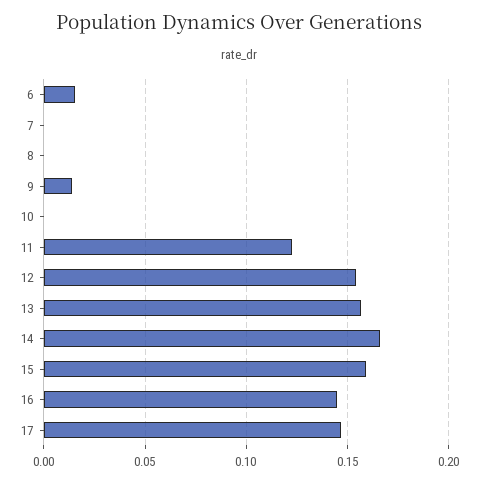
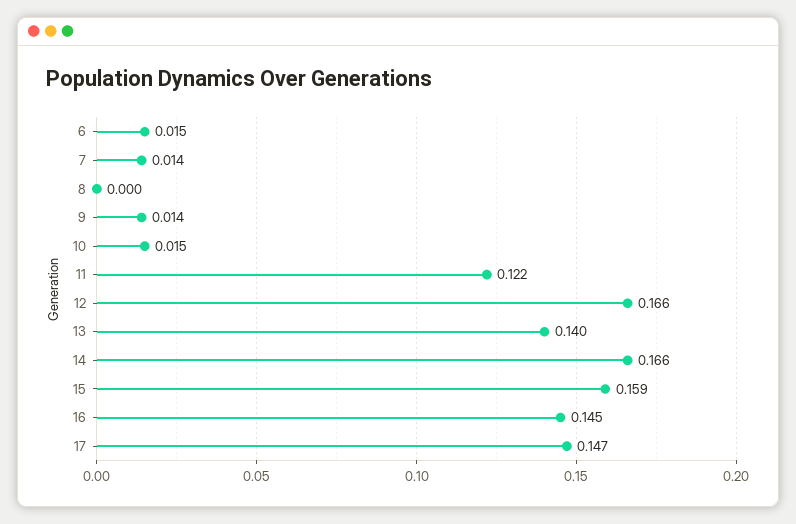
  {
    "6": 0.015,
-   "7": 0,
+   "7": 0.014,
    "8": 0,
    "9": 0.014,
-   "10": 0,
+   "10": 0.015,
    "11": 0.122,
-   "12": 0.155,
+   "12": 0.166,
-   "13": 0.155,
+   "13": 0.14,
    "14": 0.166,
    "15": 0.159,
    "16": 0.145,
    "17": 0.147
  }

